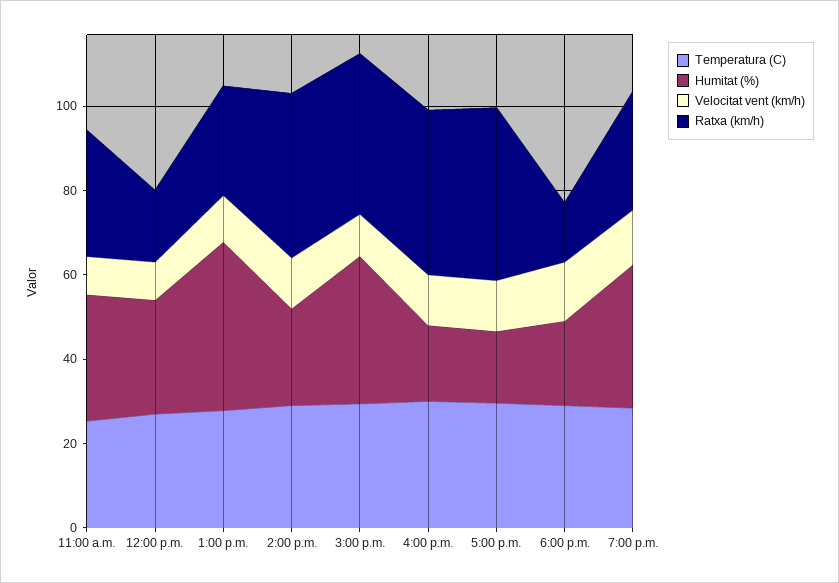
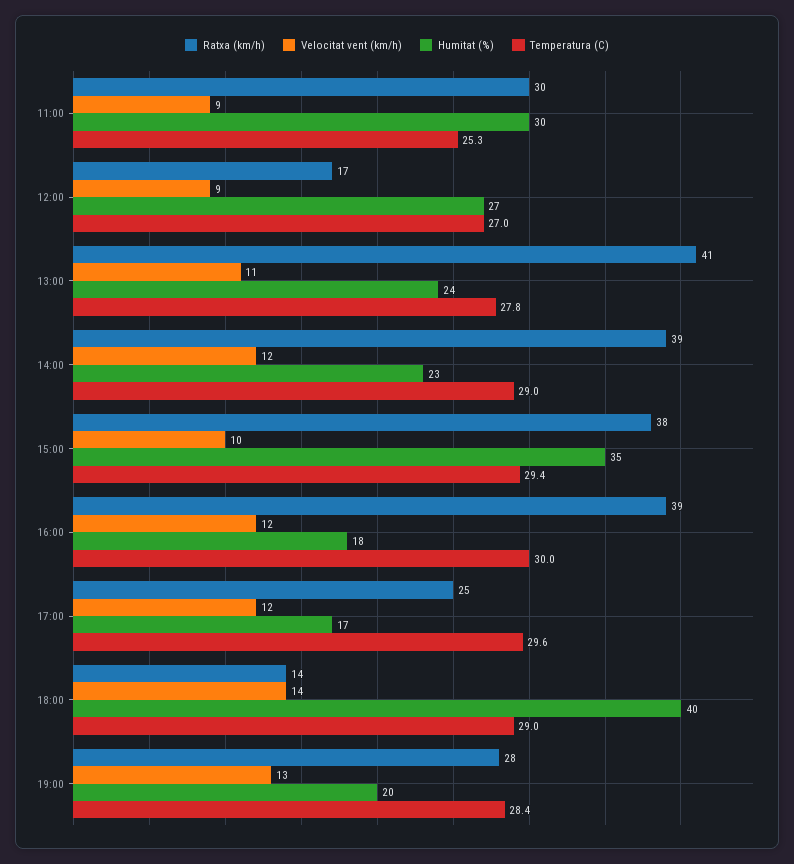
  {
    "Temperatura (C)": {
      "11:00 a.m.": 25.3,
      "12:00 p.m.": 27,
      "1:00 p.m.": 27.8,
      "2:00 p.m.": 29,
      "3:00 p.m.": 29.4,
      "4:00 p.m.": 30,
      "5:00 p.m.": 29.6,
      "6:00 p.m.": 29,
      "7:00 p.m.": 28.4
    },
    "Humitat (%)": {
      "11:00 a.m.": 30,
      "12:00 p.m.": 27,
-     "1:00 p.m.": 40,
+     "1:00 p.m.": 24,
      "2:00 p.m.": 23,
      "3:00 p.m.": 35,
      "4:00 p.m.": 18,
      "5:00 p.m.": 17,
-     "6:00 p.m.": 20,
+     "6:00 p.m.": 40,
-     "7:00 p.m.": 35
+     "7:00 p.m.": 20
    },
    "Velocitat vent (km/h)": {
      "11:00 a.m.": 9,
      "12:00 p.m.": 9,
      "1:00 p.m.": 11,
      "2:00 p.m.": 12,
      "3:00 p.m.": 10,
      "4:00 p.m.": 12,
      "5:00 p.m.": 12,
      "6:00 p.m.": 14,
      "7:00 p.m.": 13
    },
    "Ratxa (km/h)": {
      "11:00 a.m.": 30,
      "12:00 p.m.": 17,
-     "1:00 p.m.": 25,
+     "1:00 p.m.": 41,
      "2:00 p.m.": 39,
      "3:00 p.m.": 38,
      "4:00 p.m.": 39,
-     "5:00 p.m.": 40,
+     "5:00 p.m.": 25,
      "6:00 p.m.": 14,
      "7:00 p.m.": 28
    }
  }

